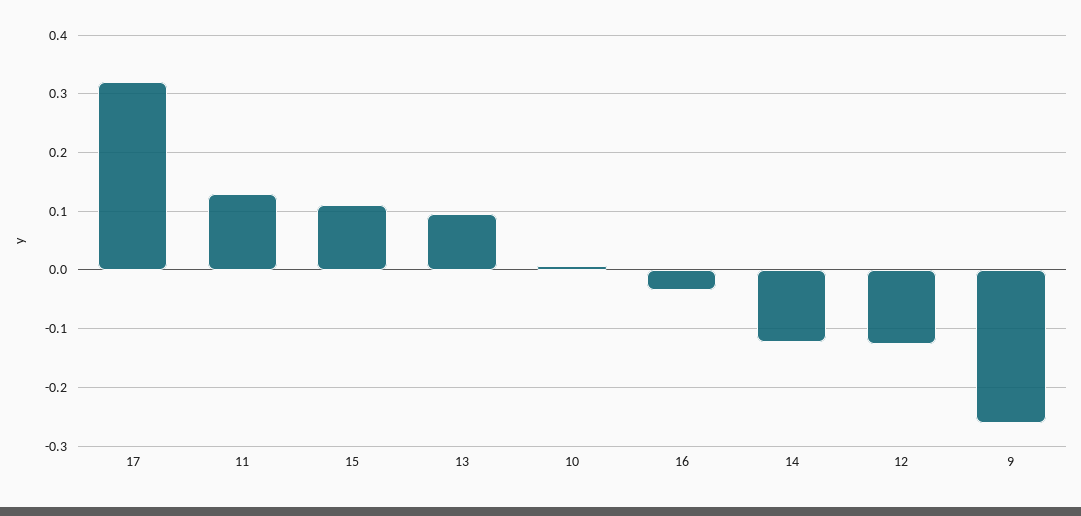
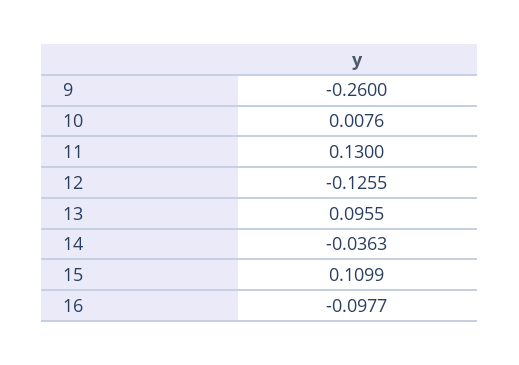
  {
-   "17": 0.32,
    "11": 0.13,
    "15": 0.1099,
    "13": 0.0955,
    "10": 0.0076,
-   "16": -0.04,
+   "16": -0.0977,
-   "14": -0.12,
+   "14": -0.0363,
    "12": -0.1255,
    "9": -0.26
  }

